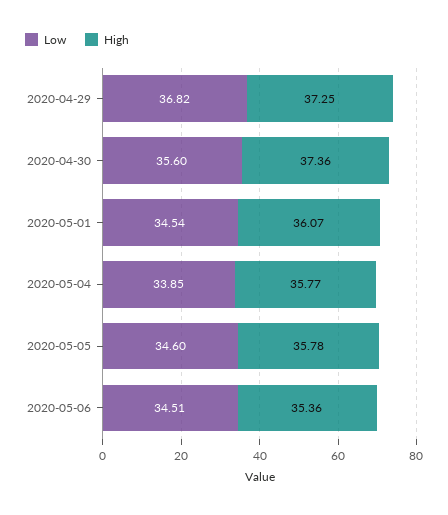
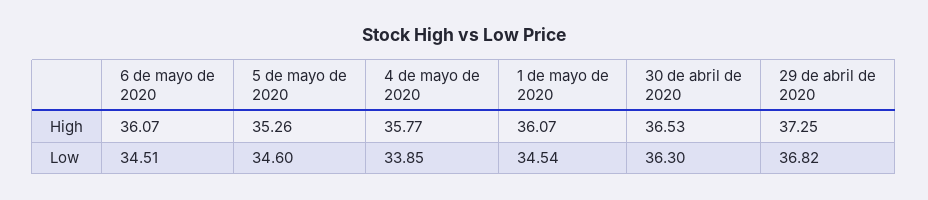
  {
    "Low": {
      "2020-04-29": 36.82,
-     "2020-04-30": 35.6,
+     "2020-04-30": 36.3,
      "2020-05-01": 34.54,
      "2020-05-04": 33.85,
      "2020-05-05": 34.6,
      "2020-05-06": 34.51
    },
    "High": {
      "2020-04-29": 37.25,
-     "2020-04-30": 37.36,
+     "2020-04-30": 36.53,
      "2020-05-01": 36.07,
      "2020-05-04": 35.77,
-     "2020-05-05": 35.78,
+     "2020-05-05": 35.26,
-     "2020-05-06": 35.36
+     "2020-05-06": 36.07
    }
  }

